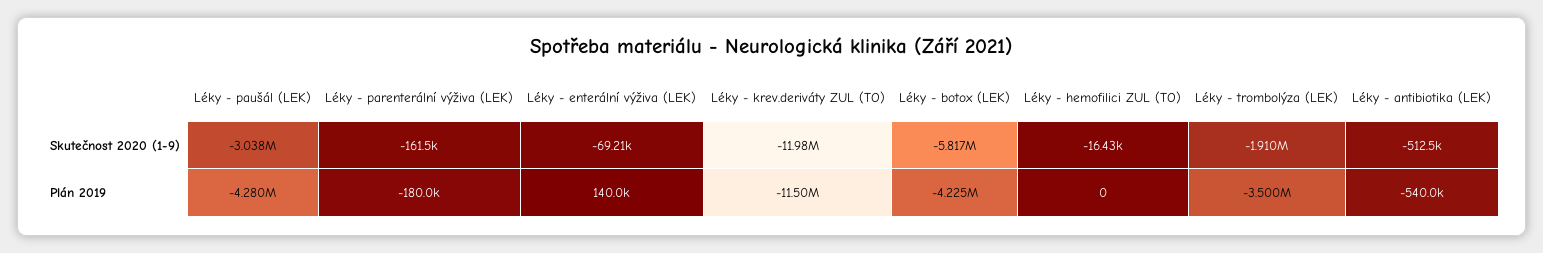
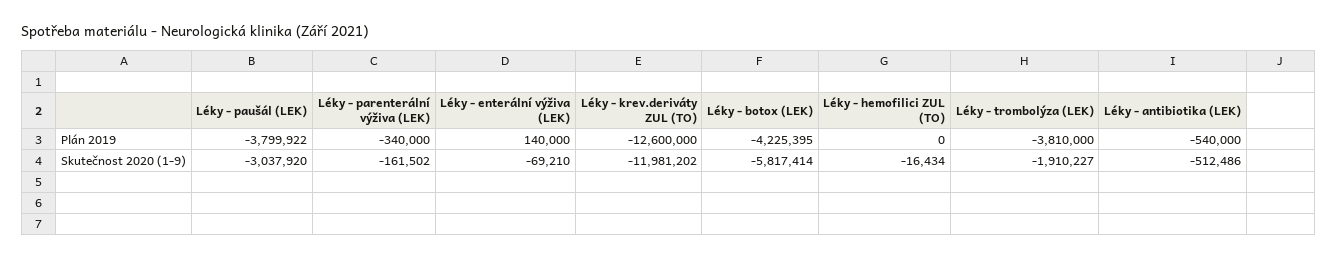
  {
    "Léky - paušál (LEK)": {
      "Skutečnost 2020 (1-9)": -3037920,
-     "Plán 2019": -4280000
+     "Plán 2019": -3799922
    },
    "Léky - parenterální výživa (LEK)": {
      "Skutečnost 2020 (1-9)": -161502,
-     "Plán 2019": -180000
+     "Plán 2019": -340000
    },
    "Léky - enterální výživa (LEK)": {
      "Skutečnost 2020 (1-9)": -69210,
      "Plán 2019": 140000
    },
    "Léky - krev.deriváty ZUL (TO)": {
      "Skutečnost 2020 (1-9)": -11981202,
-     "Plán 2019": -11500000
+     "Plán 2019": -12600000
    },
    "Léky - botox (LEK)": {
      "Skutečnost 2020 (1-9)": -5817414,
      "Plán 2019": -4225395
    },
    "Léky - hemofilici ZUL (TO)": {
      "Skutečnost 2020 (1-9)": -16434,
      "Plán 2019": 0
    },
    "Léky - trombolýza (LEK)": {
      "Skutečnost 2020 (1-9)": -1910227,
-     "Plán 2019": -3500000
+     "Plán 2019": -3810000
    },
    "Léky - antibiotika (LEK)": {
      "Skutečnost 2020 (1-9)": -512486,
      "Plán 2019": -540000
    }
  }

